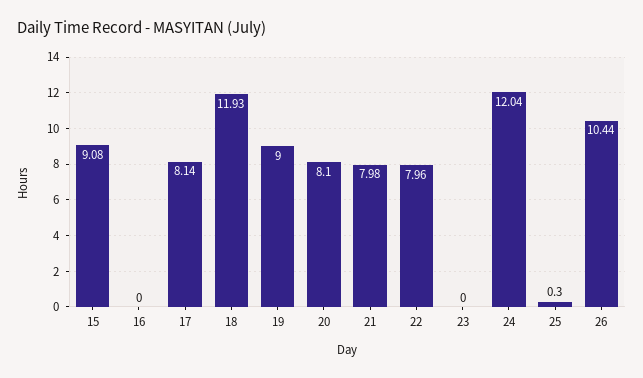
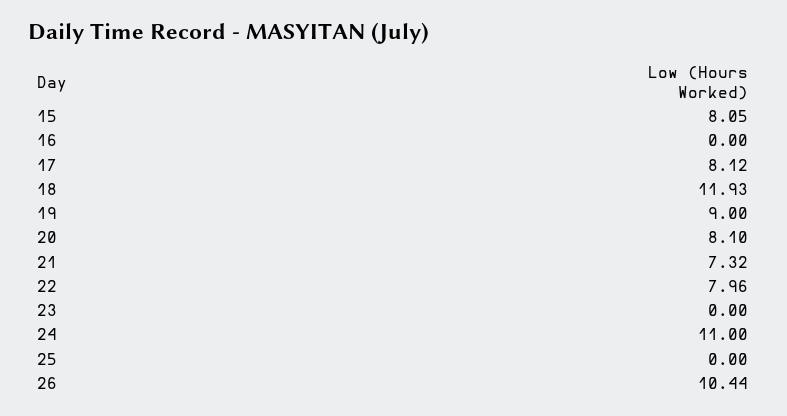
  {
-   "15": 9.08,
+   "15": 8.05,
    "16": 0,
-   "17": 8.14,
+   "17": 8.12,
    "18": 11.93,
    "19": 9,
    "20": 8.1,
-   "21": 7.98,
+   "21": 7.32,
    "22": 7.96,
    "23": 0,
-   "24": 12.04,
+   "24": 11,
-   "25": 0.3,
+   "25": 0,
    "26": 10.44
  }

